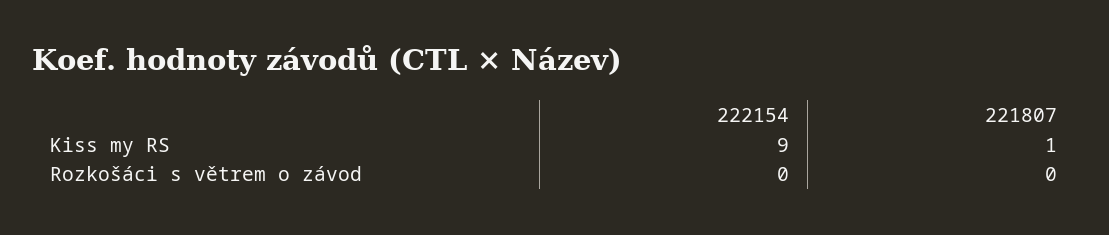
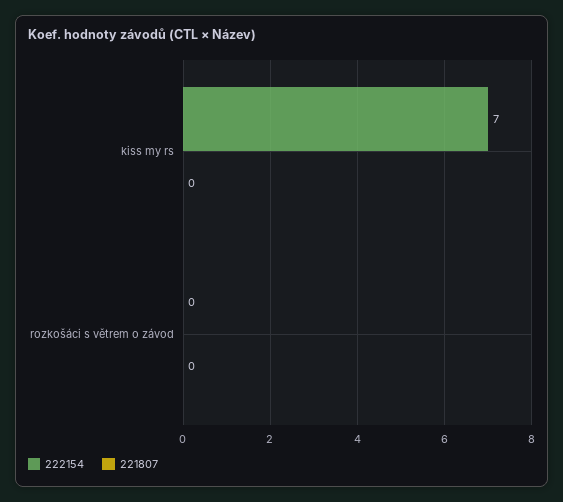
  {
    "222154": {
-     "Kiss my RS": 9,
+     "Kiss my RS": 7,
      "Rozkošáci s větrem o závod": 0
    },
    "221807": {
-     "Kiss my RS": 1,
+     "Kiss my RS": 0,
      "Rozkošáci s větrem o závod": 0
    }
  }

